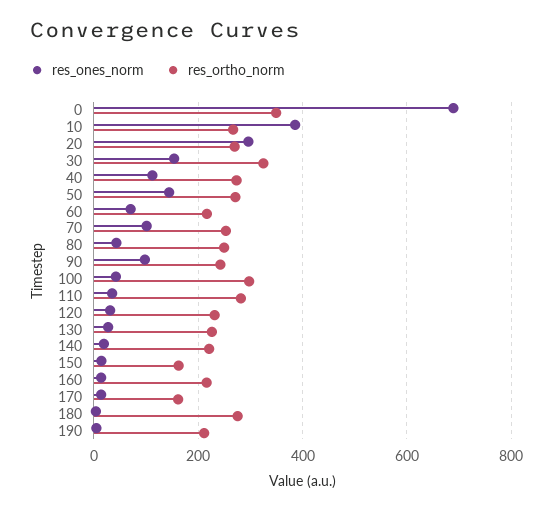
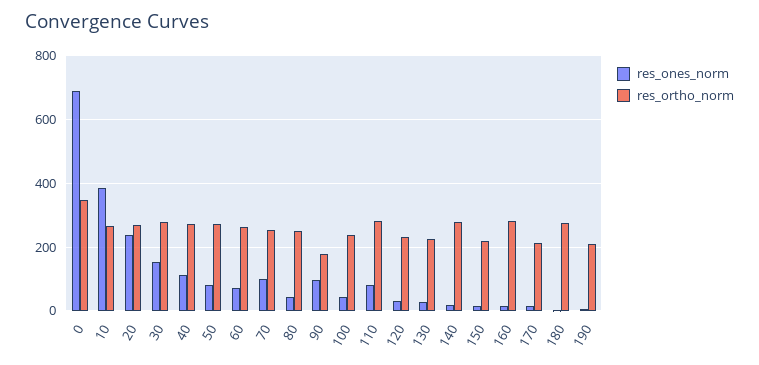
  {
    "res_ones_norm": {
      "0": 680,
      "10": 380,
-     "20": 300,
+     "20": 240,
      "30": 160,
      "40": 120,
-     "50": 140,
+     "50": 80,
      "60": 80,
      "70": 100,
      "80": 40,
      "90": 100,
      "100": 40,
-     "110": 40,
+     "110": 80,
      "120": 40,
      "130": 20,
      "140": 20,
      "150": 20,
      "160": 20,
      "170": 20,
      "180": 0,
      "190": 0
    },
    "res_ortho_norm": {
      "0": 340,
      "10": 260,
      "20": 280,
-     "30": 320,
+     "30": 280,
      "40": 280,
      "50": 280,
-     "60": 220,
+     "60": 260,
      "70": 260,
      "80": 260,
-     "90": 240,
+     "90": 180,
-     "100": 300,
+     "100": 240,
      "110": 280,
      "120": 240,
      "130": 220,
-     "140": 220,
+     "140": 280,
-     "150": 160,
+     "150": 220,
-     "160": 220,
+     "160": 280,
-     "170": 160,
+     "170": 220,
      "180": 280,
      "190": 220
    }
  }

